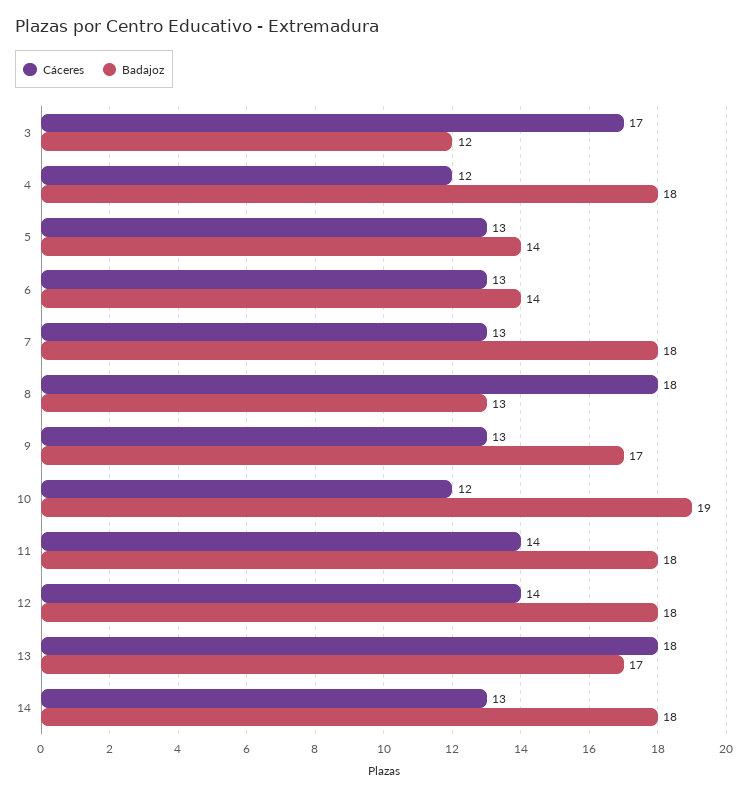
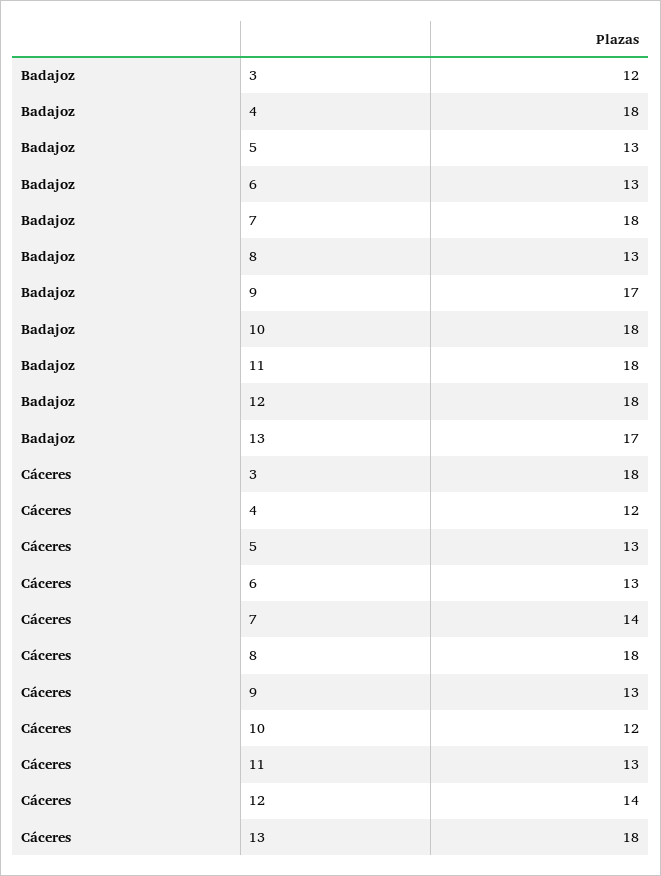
  {
    "Cáceres": {
-     "3": 17,
+     "3": 18,
      "4": 12,
      "5": 13,
      "6": 13,
-     "7": 13,
+     "7": 14,
      "8": 18,
      "9": 13,
      "10": 12,
-     "11": 14,
+     "11": 13,
      "12": 14,
-     "13": 18,
+     "13": 18
-     "14": 13
    },
    "Badajoz": {
      "3": 12,
      "4": 18,
-     "5": 14,
+     "5": 13,
-     "6": 14,
+     "6": 13,
      "7": 18,
      "8": 13,
      "9": 17,
-     "10": 19,
+     "10": 18,
      "11": 18,
      "12": 18,
-     "13": 17,
+     "13": 17
-     "14": 18
    }
  }

